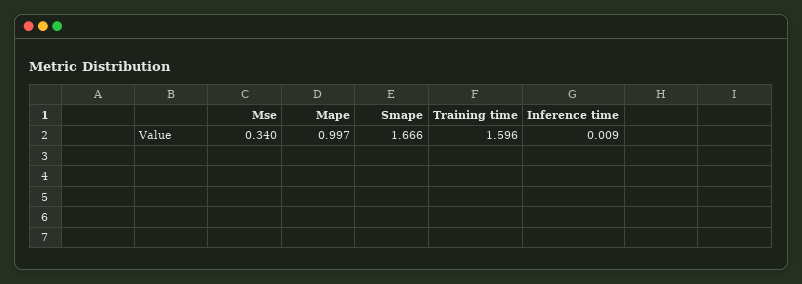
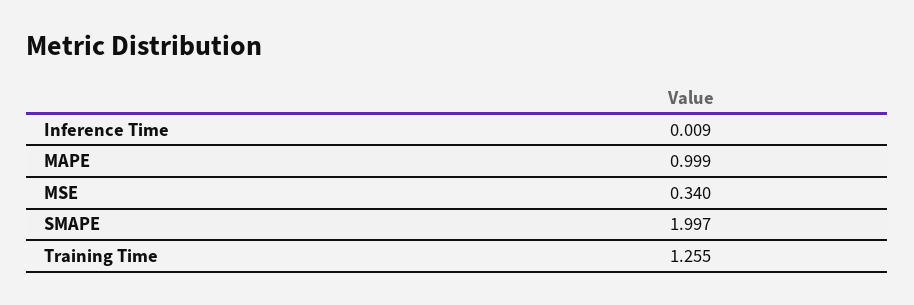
  {
    "Mse": 0.34,
-   "Mape": 0.997,
+   "Mape": 0.999,
-   "Smape": 1.666,
+   "Smape": 1.997,
-   "Training time": 1.596,
+   "Training time": 1.255,
    "Inference time": 0.009
  }

